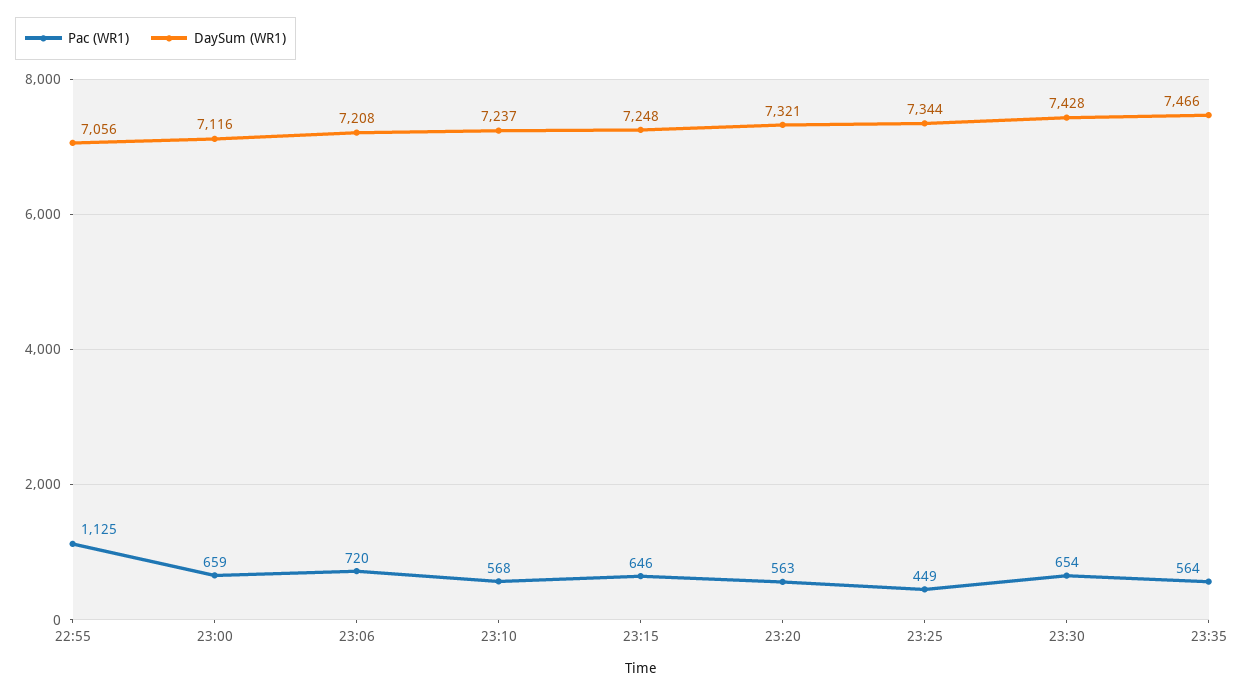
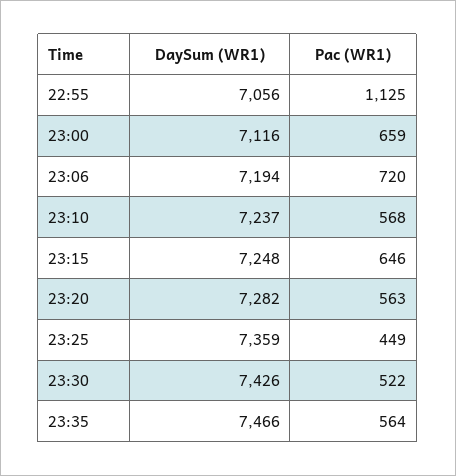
  {
    "Pac (WR1)": {
      "22:55": 1125,
      "23:00": 659,
      "23:06": 720,
      "23:10": 568,
      "23:15": 646,
      "23:20": 563,
      "23:25": 449,
-     "23:30": 654,
+     "23:30": 522,
      "23:35": 564
    },
    "DaySum (WR1)": {
      "22:55": 7056,
      "23:00": 7116,
-     "23:06": 7208,
+     "23:06": 7194,
      "23:10": 7237,
      "23:15": 7248,
-     "23:20": 7321,
+     "23:20": 7282,
-     "23:25": 7344,
+     "23:25": 7359,
-     "23:30": 7428,
+     "23:30": 7426,
      "23:35": 7466
    }
  }

